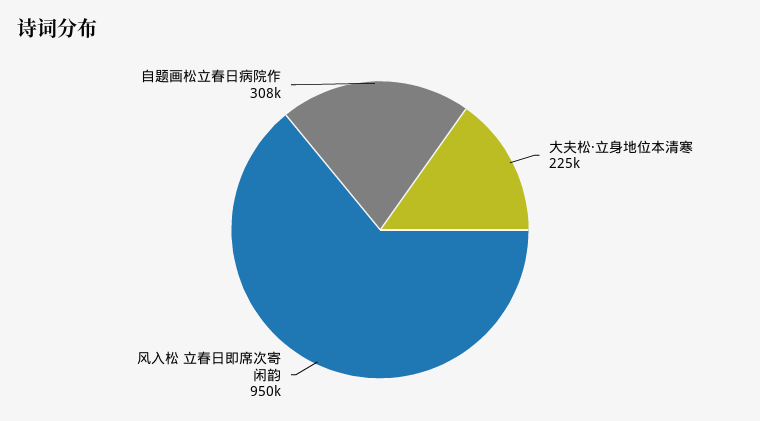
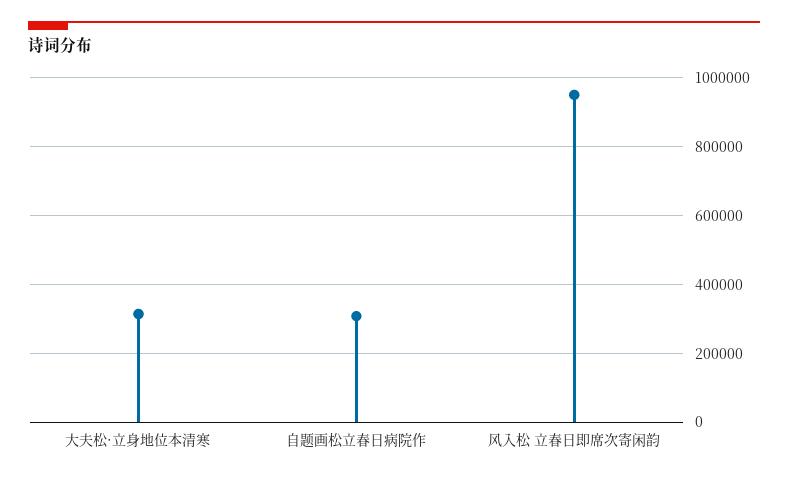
  {
-   "大夫松·立身地位本清寒": 225000,
+   "大夫松·立身地位本清寒": 320000,
    "风入松 立春日即席次寄闲韵": 950000,
    "自题画松立春日病院作": 308000
  }

